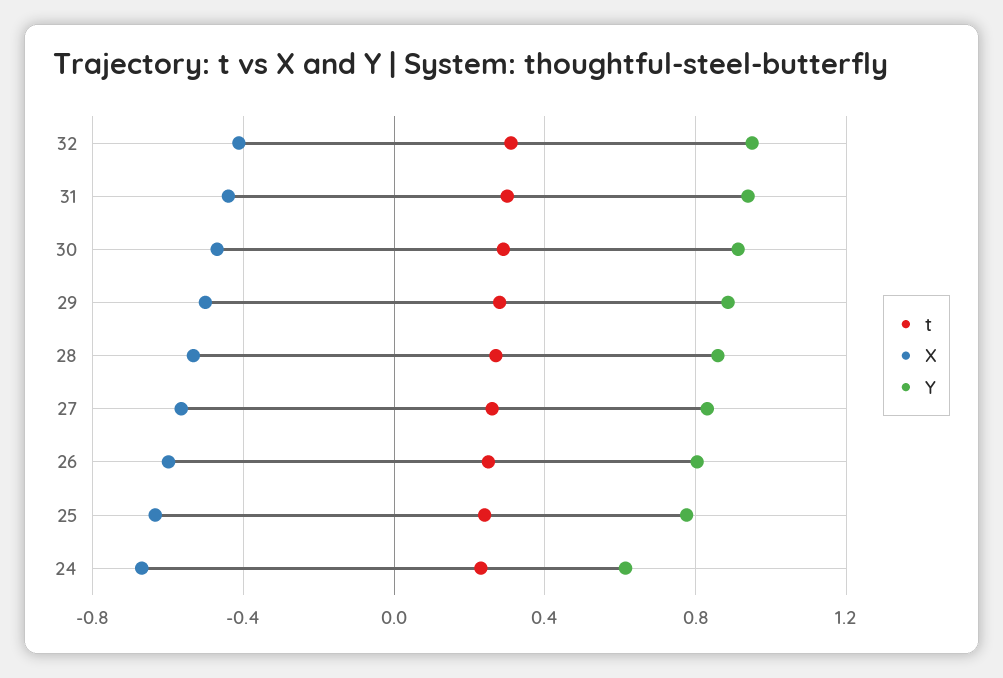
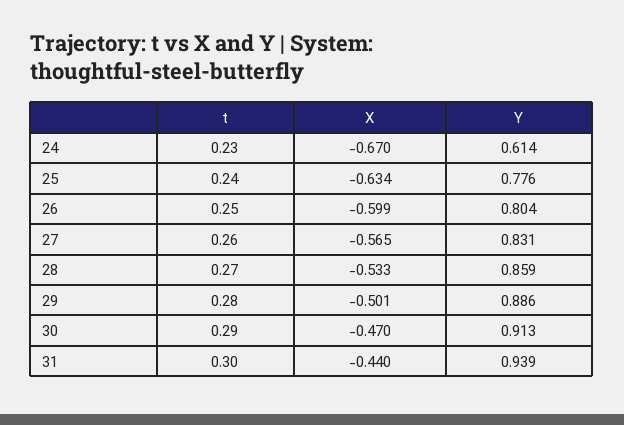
  {
    "t": {
-     "32": 0.3,
      "31": 0.3,
      "30": 0.29,
      "29": 0.28,
      "28": 0.27,
      "27": 0.26,
      "26": 0.25,
      "25": 0.24,
      "24": 0.23
    },
    "X": {
-     "32": -0.4,
      "31": -0.44,
      "30": -0.47,
      "29": -0.501,
      "28": -0.533,
      "27": -0.565,
      "26": -0.599,
      "25": -0.634,
      "24": -0.67
    },
    "Y": {
-     "32": 0.95,
      "31": 0.939,
      "30": 0.913,
      "29": 0.886,
      "28": 0.859,
      "27": 0.831,
      "26": 0.804,
      "25": 0.776,
      "24": 0.614
    }
  }

